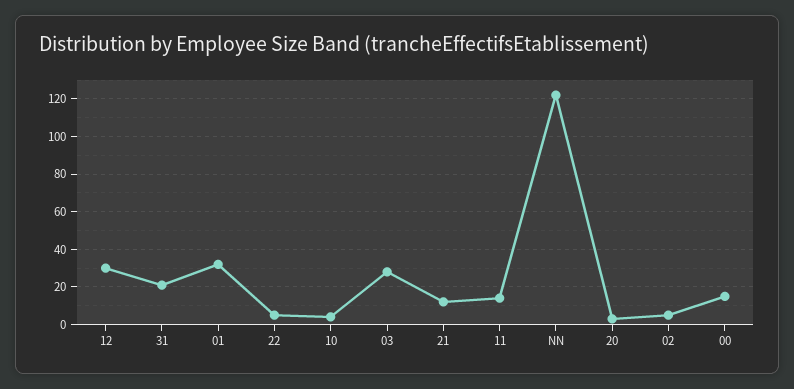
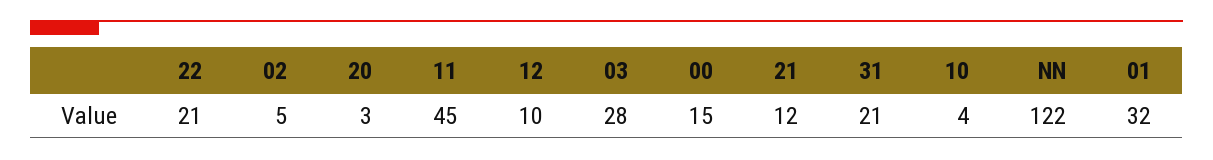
  {
-   "12": 30,
+   "12": 10,
    "31": 21,
    "01": 32,
-   "22": 5,
+   "22": 21,
    "10": 4,
    "03": 28,
    "21": 12,
-   "11": 15,
+   "11": 45,
    "NN": 122,
    "20": 3,
    "02": 5,
    "00": 15
  }

